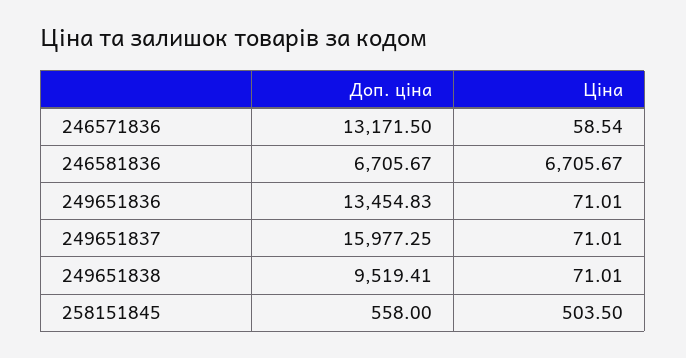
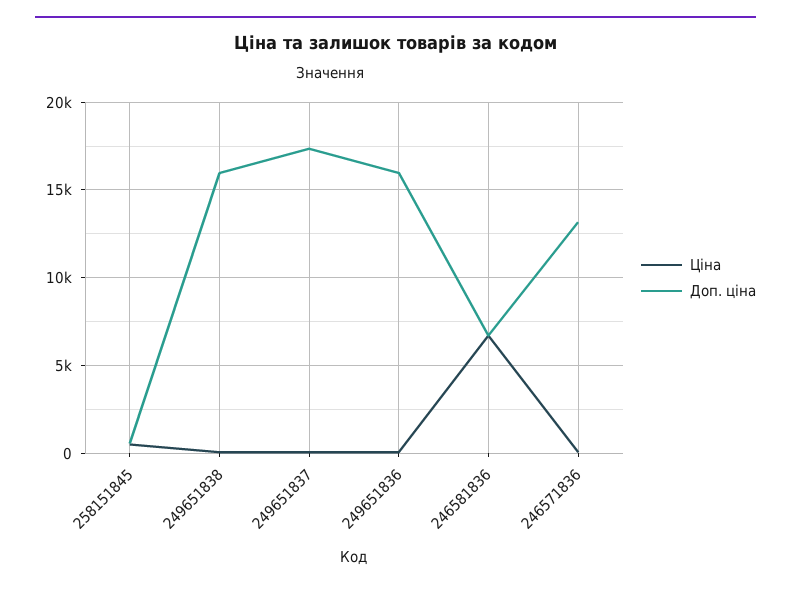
  {
    "Доп. ціна": {
      "246571836": 13171.5,
      "246581836": 6705.67,
-     "249651836": 13454.83,
+     "249651836": 16000,
-     "249651837": 15977.25,
+     "249651837": 17500,
-     "249651838": 9519.41,
+     "249651838": 16000,
      "258151845": 558
    },
    "Ціна": {
      "246571836": 58.54,
      "246581836": 6705.67,
      "249651836": 71.01,
      "249651837": 71.01,
      "249651838": 71.01,
      "258151845": 503.5
    }
  }

